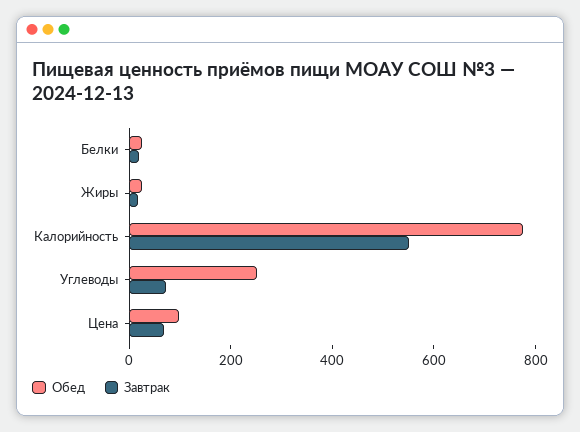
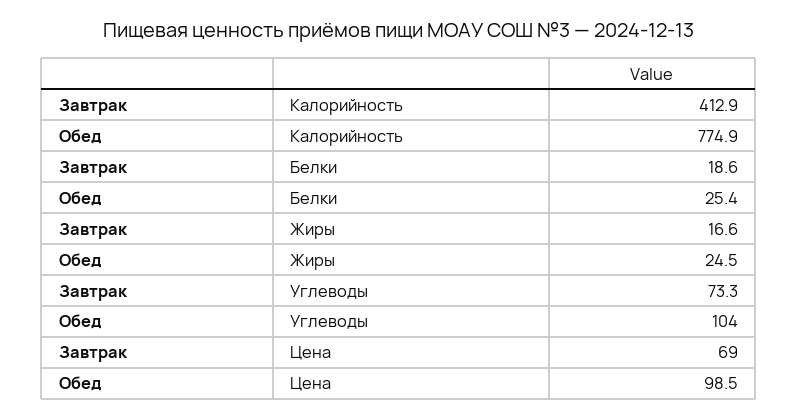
  {
    "Обед": {
      "Белки": 25.4,
      "Жиры": 24.5,
      "Калорийность": 774.9,
-     "Углеводы": 250,
+     "Углеводы": 104,
      "Цена": 98.5
    },
    "Завтрак": {
      "Белки": 18.6,
      "Жиры": 16.6,
-     "Калорийность": 550,
+     "Калорийность": 412.9,
      "Углеводы": 73.3,
      "Цена": 69
    }
  }

